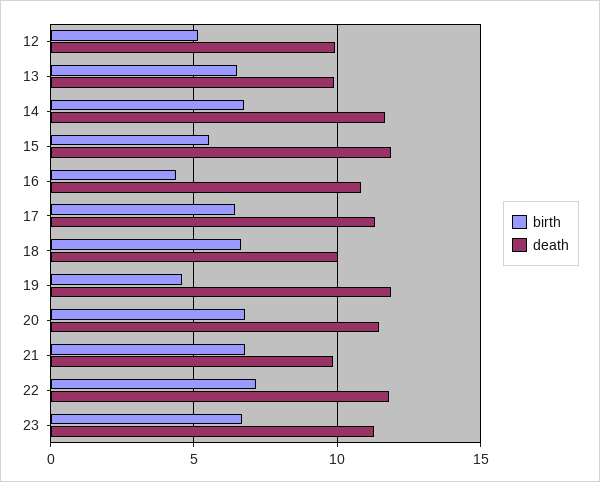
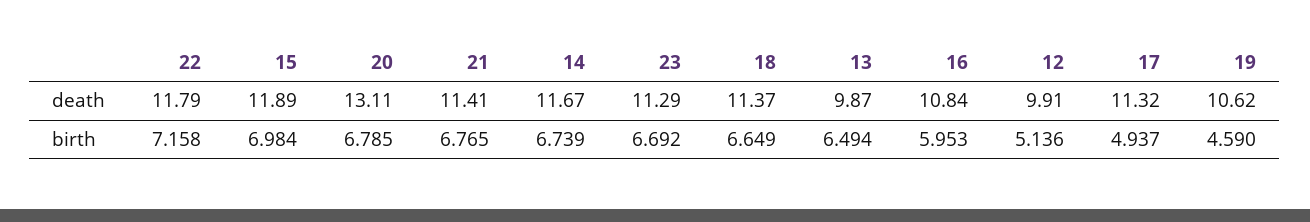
  {
    "birth": {
      "12": 5.136,
      "13": 6.494,
      "14": 6.739,
-     "15": 5.5,
+     "15": 6.984,
-     "16": 4.5,
+     "16": 5.953,
-     "17": 6.5,
+     "17": 4.937,
      "18": 6.649,
      "19": 4.59,
      "20": 6.785,
      "21": 6.765,
      "22": 7.158,
      "23": 6.692
    },
    "death": {
      "12": 9.91,
      "13": 9.87,
      "14": 11.67,
      "15": 11.89,
      "16": 10.84,
      "17": 11.32,
-     "18": 10,
+     "18": 11.37,
-     "19": 12,
+     "19": 10.62,
-     "20": 11.5,
+     "20": 13.11,
-     "21": 10,
+     "21": 11.41,
      "22": 11.79,
      "23": 11.29
    }
  }

